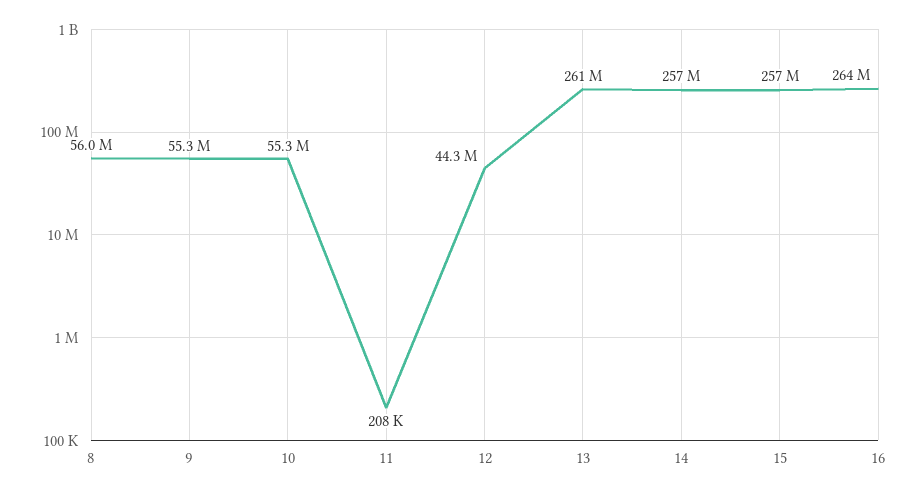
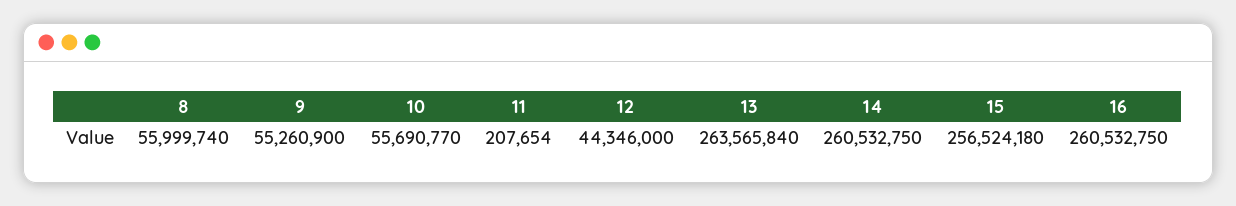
  {
    "8": 55999740,
    "9": 55260900,
-   "10": 55300000,
+   "10": 55690770,
    "11": 207654,
    "12": 44346000,
-   "13": 261000000,
+   "13": 263565840,
-   "14": 257000000,
+   "14": 260532750,
    "15": 256524180,
-   "16": 264000000
+   "16": 260532750
  }

